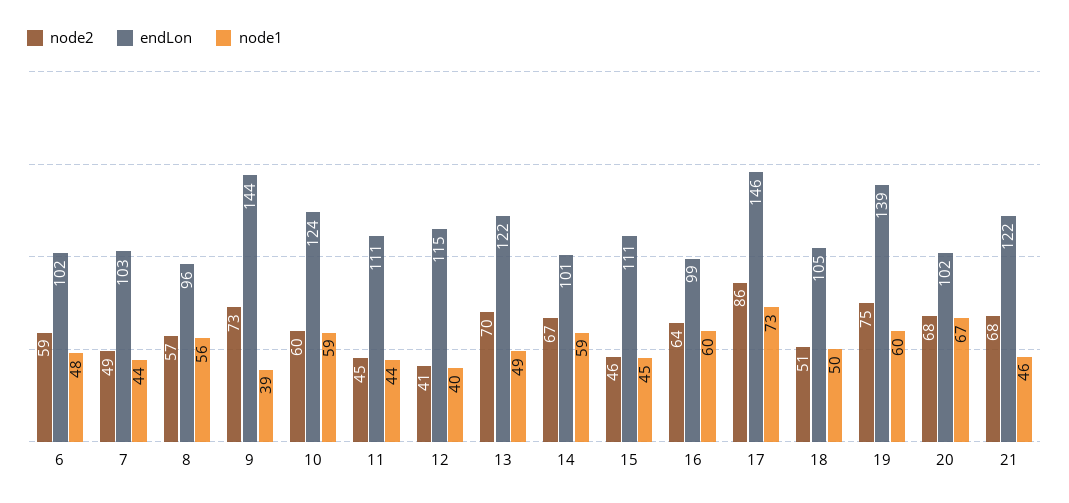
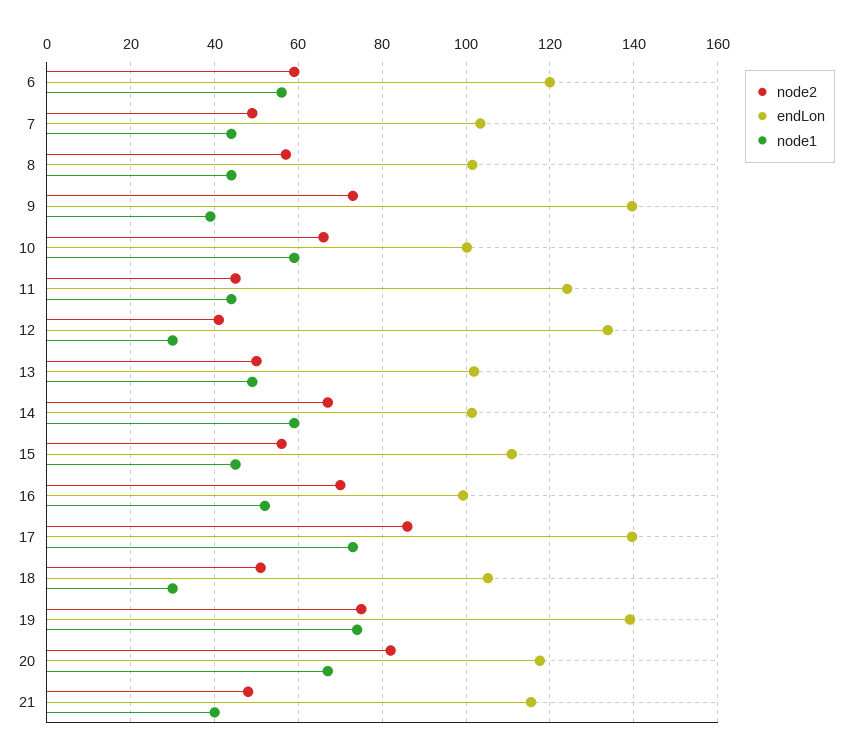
  {
    "node2": {
      "6": 59,
      "7": 49,
      "8": 57,
      "9": 73,
-     "10": 60,
+     "10": 66,
      "11": 45,
      "12": 41,
-     "13": 70,
+     "13": 50,
      "14": 67,
-     "15": 46,
+     "15": 56,
-     "16": 64,
+     "16": 70,
      "17": 86,
      "18": 51,
      "19": 75,
-     "20": 68,
+     "20": 82,
-     "21": 68
+     "21": 48
    },
    "endLon": {
-     "6": 102,
+     "6": 120,
      "7": 103,
-     "8": 96,
+     "8": 102,
-     "9": 144,
+     "9": 140,
-     "10": 124,
+     "10": 100,
-     "11": 111,
+     "11": 124,
-     "12": 115,
+     "12": 134,
-     "13": 122,
+     "13": 102,
      "14": 101,
      "15": 111,
      "16": 99,
-     "17": 146,
+     "17": 140,
      "18": 105,
      "19": 139,
-     "20": 102,
+     "20": 118,
-     "21": 122
+     "21": 116
    },
    "node1": {
-     "6": 48,
+     "6": 56,
      "7": 44,
-     "8": 56,
+     "8": 44,
      "9": 39,
      "10": 59,
      "11": 44,
-     "12": 40,
+     "12": 30,
      "13": 49,
      "14": 59,
      "15": 45,
-     "16": 60,
+     "16": 52,
      "17": 73,
-     "18": 50,
+     "18": 30,
-     "19": 60,
+     "19": 74,
      "20": 67,
-     "21": 46
+     "21": 40
    }
  }

